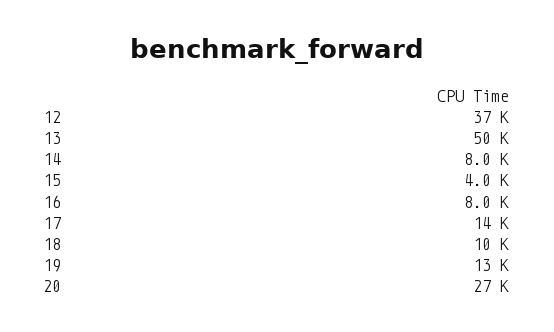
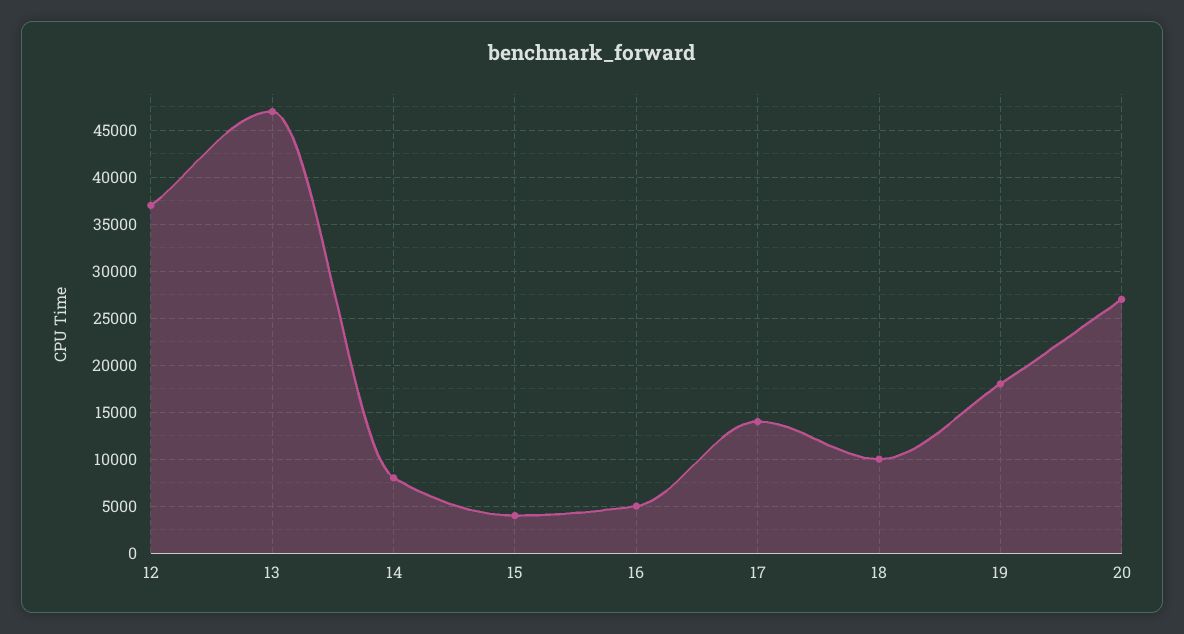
  {
    "12": 37000,
-   "13": 50000,
+   "13": 47000,
    "14": 8000,
    "15": 4000,
-   "16": 8000,
+   "16": 5000,
    "17": 14000,
    "18": 10000,
-   "19": 13000,
+   "19": 18000,
    "20": 27000
  }

